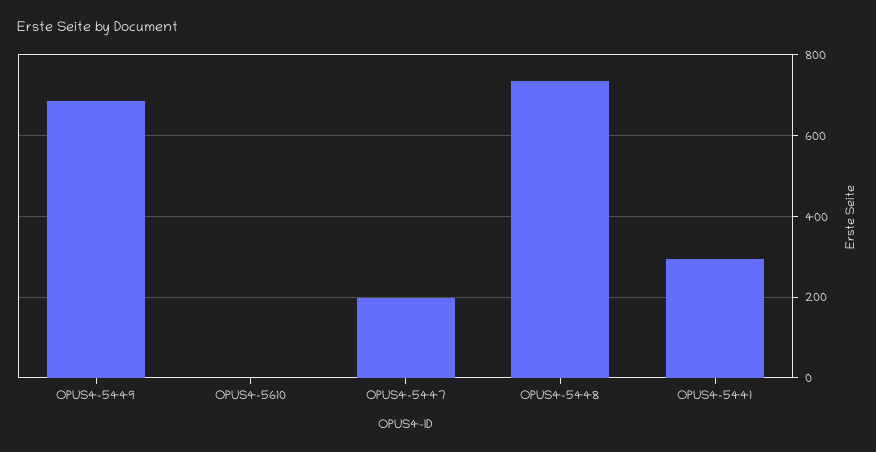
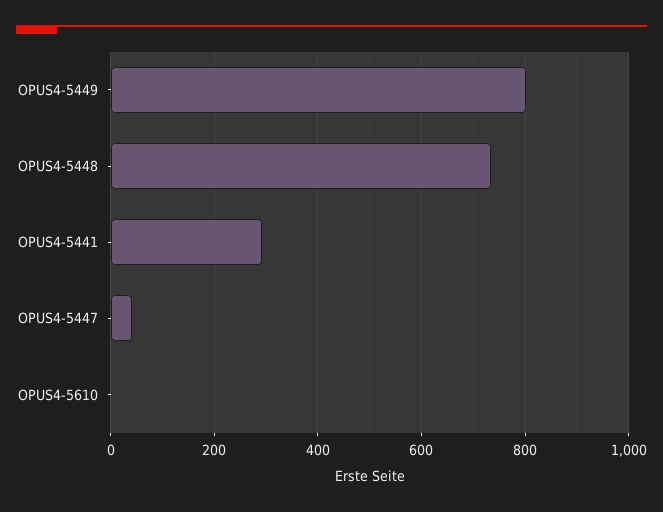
  {
-   "OPUS4-5449": 680,
+   "OPUS4-5449": 800,
    "OPUS4-5610": 0,
-   "OPUS4-5447": 200,
+   "OPUS4-5447": 40,
    "OPUS4-5448": 740,
    "OPUS4-5441": 300
  }

